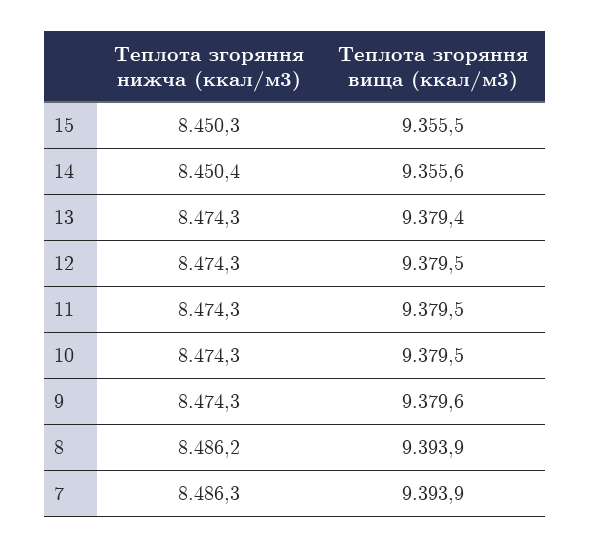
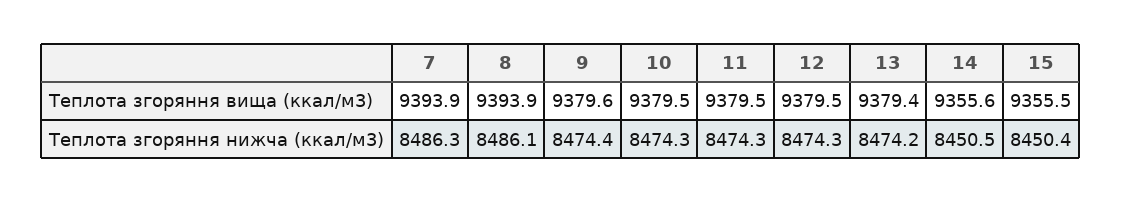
  {
    "Теплота згоряння нижча (ккал/м3)": {
-     "15": 8450.3,
+     "15": 8450.4,
-     "14": 8450.4,
+     "14": 8450.5,
-     "13": 8474.3,
+     "13": 8474.2,
      "12": 8474.3,
      "11": 8474.3,
      "10": 8474.3,
-     "9": 8474.3,
+     "9": 8474.4,
-     "8": 8486.2,
+     "8": 8486.1,
      "7": 8486.3
    },
    "Теплота згоряння вища (ккал/м3)": {
      "15": 9355.5,
      "14": 9355.6,
      "13": 9379.4,
      "12": 9379.5,
      "11": 9379.5,
      "10": 9379.5,
      "9": 9379.6,
      "8": 9393.9,
      "7": 9393.9
    }
  }

